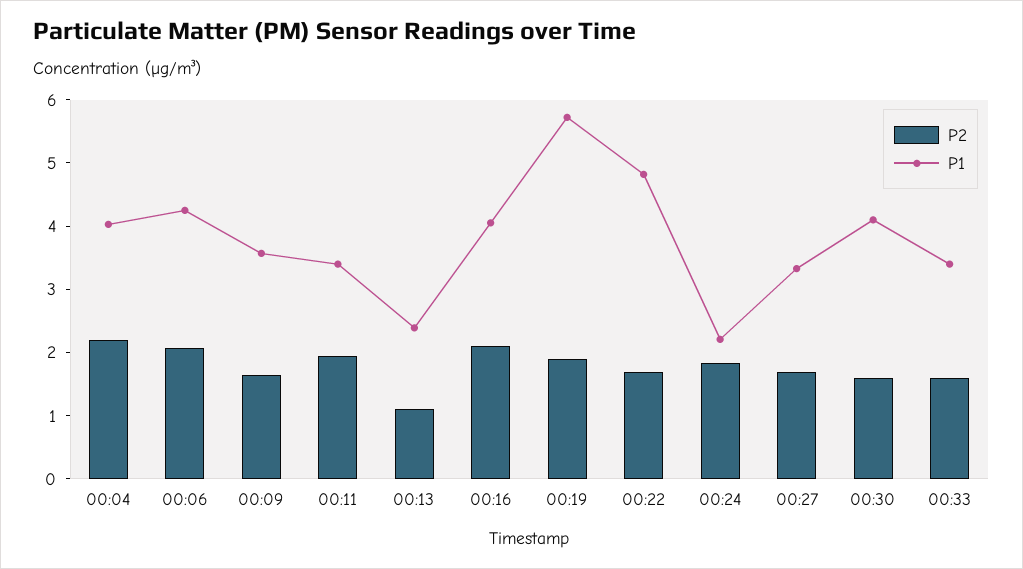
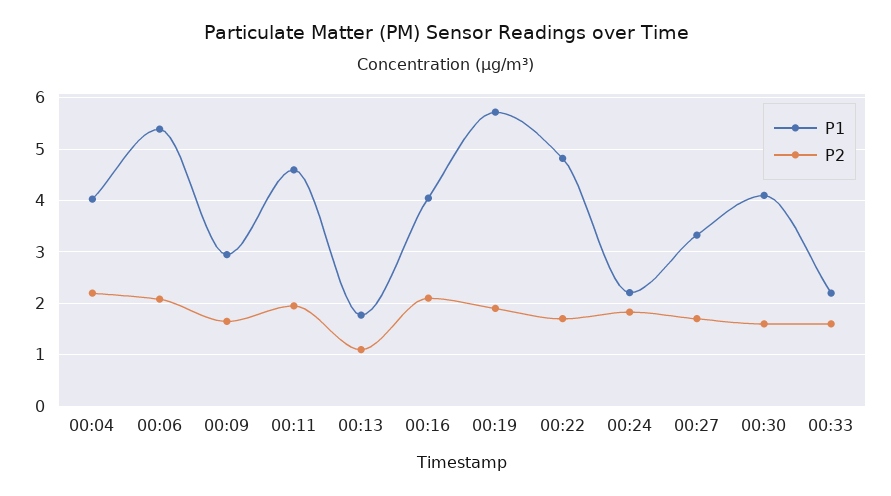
  {
    "P2": {
      "00:04": 2.2,
      "00:06": 2,
      "00:09": 1.6,
      "00:11": 2,
      "00:13": 1.2,
      "00:16": 2.2,
      "00:19": 2,
      "00:22": 1.8,
      "00:24": 1.8,
      "00:27": 1.8,
      "00:30": 1.6,
      "00:33": 1.6
    },
    "P1": {
      "00:04": 4,
-     "00:06": 4.2,
+     "00:06": 5.4,
-     "00:09": 3.6,
+     "00:09": 3,
-     "00:11": 3.4,
+     "00:11": 4.6,
-     "00:13": 2.4,
+     "00:13": 1.8,
      "00:16": 4,
      "00:19": 5.8,
      "00:22": 4.8,
      "00:24": 2.2,
      "00:27": 3.4,
      "00:30": 4.2,
-     "00:33": 3.4
+     "00:33": 2.2
    }
  }

